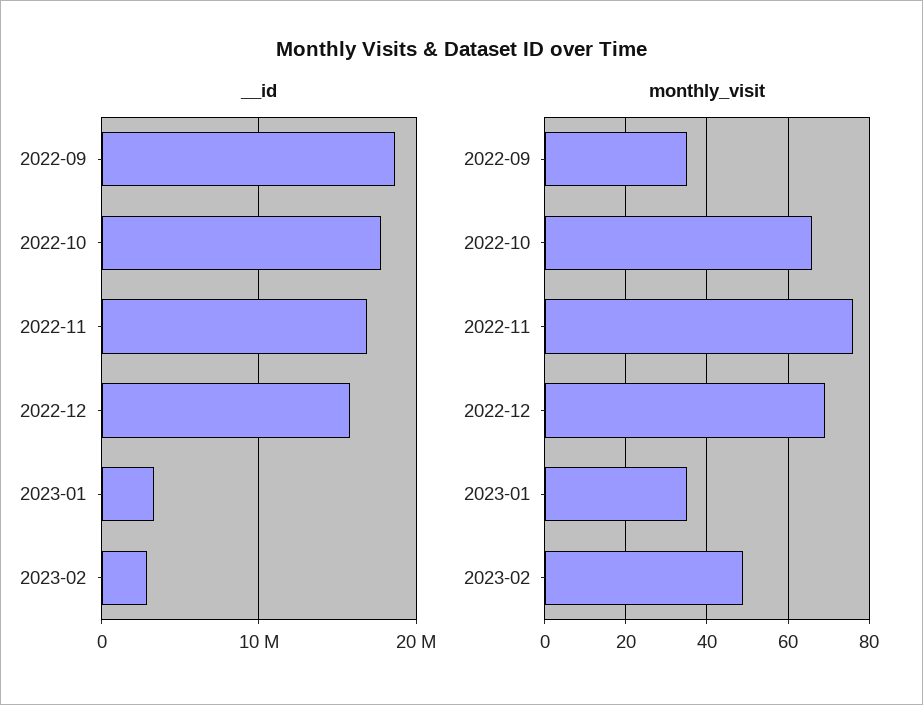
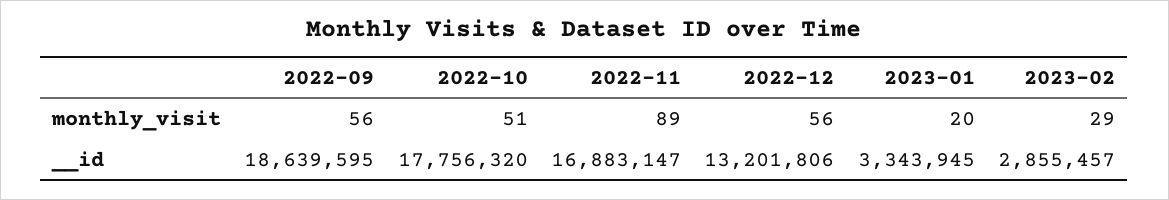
  {
    "__id": {
      "2022-09": 18639595,
      "2022-10": 17756320,
      "2022-11": 16883147,
-     "2022-12": 16000000,
+     "2022-12": 13201806,
      "2023-01": 3343945,
      "2023-02": 2855457
    },
    "monthly_visit": {
-     "2022-09": 35,
+     "2022-09": 56,
-     "2022-10": 65,
+     "2022-10": 51,
-     "2022-11": 75,
+     "2022-11": 89,
-     "2022-12": 70,
+     "2022-12": 56,
-     "2023-01": 35,
+     "2023-01": 20,
-     "2023-02": 50
+     "2023-02": 29
    }
  }

